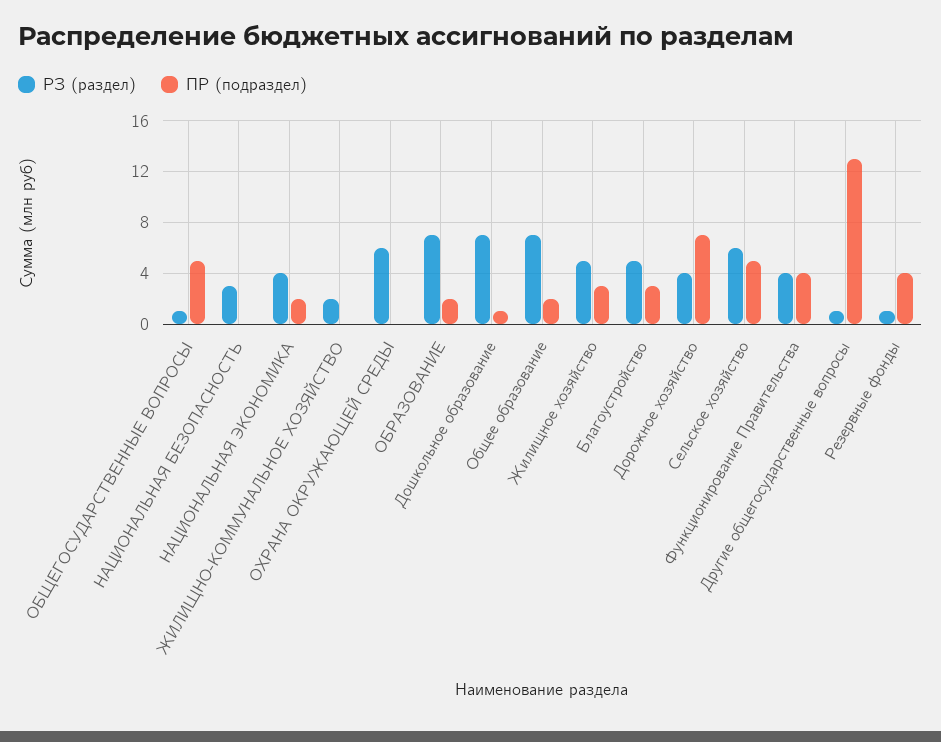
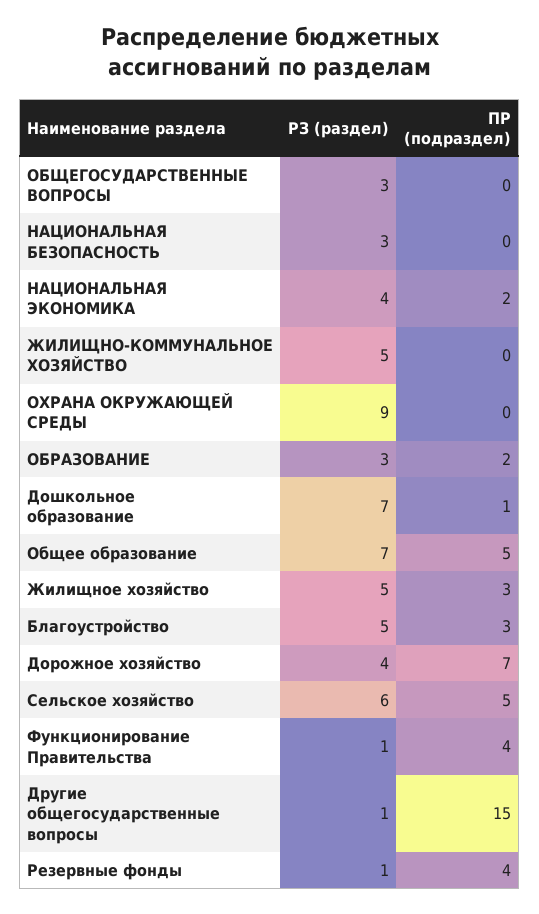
  {
    "РЗ (раздел)": {
-     "ОБЩЕГОСУДАРСТВЕННЫЕ ВОПРОСЫ": 1,
+     "ОБЩЕГОСУДАРСТВЕННЫЕ ВОПРОСЫ": 3,
      "НАЦИОНАЛЬНАЯ БЕЗОПАСНОСТЬ": 3,
      "НАЦИОНАЛЬНАЯ ЭКОНОМИКА": 4,
-     "ЖИЛИЩНО-КОММУНАЛЬНОЕ ХОЗЯЙСТВО": 2,
+     "ЖИЛИЩНО-КОММУНАЛЬНОЕ ХОЗЯЙСТВО": 5,
-     "ОХРАНА ОКРУЖАЮЩЕЙ СРЕДЫ": 6,
+     "ОХРАНА ОКРУЖАЮЩЕЙ СРЕДЫ": 9,
-     "ОБРАЗОВАНИЕ": 7,
+     "ОБРАЗОВАНИЕ": 3,
      "Дошкольное образование": 7,
      "Общее образование": 7,
      "Жилищное хозяйство": 5,
      "Благоустройство": 5,
      "Дорожное хозяйство": 4,
      "Сельское хозяйство": 6,
-     "Функционирование Правительства": 4,
+     "Функционирование Правительства": 1,
      "Другие общегосударственные вопросы": 1,
      "Резервные фонды": 1
    },
    "ПР (подраздел)": {
-     "ОБЩЕГОСУДАРСТВЕННЫЕ ВОПРОСЫ": 5,
+     "ОБЩЕГОСУДАРСТВЕННЫЕ ВОПРОСЫ": 0,
      "НАЦИОНАЛЬНАЯ БЕЗОПАСНОСТЬ": 0,
      "НАЦИОНАЛЬНАЯ ЭКОНОМИКА": 2,
      "ЖИЛИЩНО-КОММУНАЛЬНОЕ ХОЗЯЙСТВО": 0,
      "ОХРАНА ОКРУЖАЮЩЕЙ СРЕДЫ": 0,
      "ОБРАЗОВАНИЕ": 2,
      "Дошкольное образование": 1,
-     "Общее образование": 2,
+     "Общее образование": 5,
      "Жилищное хозяйство": 3,
      "Благоустройство": 3,
      "Дорожное хозяйство": 7,
      "Сельское хозяйство": 5,
      "Функционирование Правительства": 4,
-     "Другие общегосударственные вопросы": 13,
+     "Другие общегосударственные вопросы": 15,
      "Резервные фонды": 4
    }
  }

